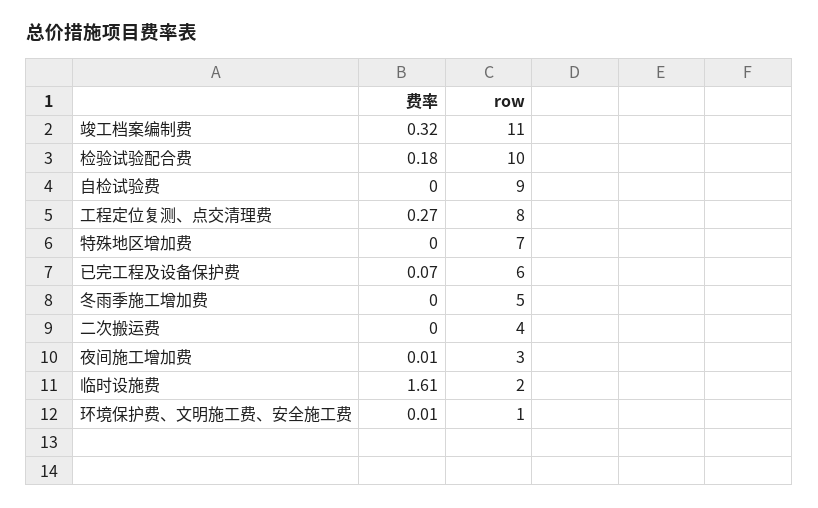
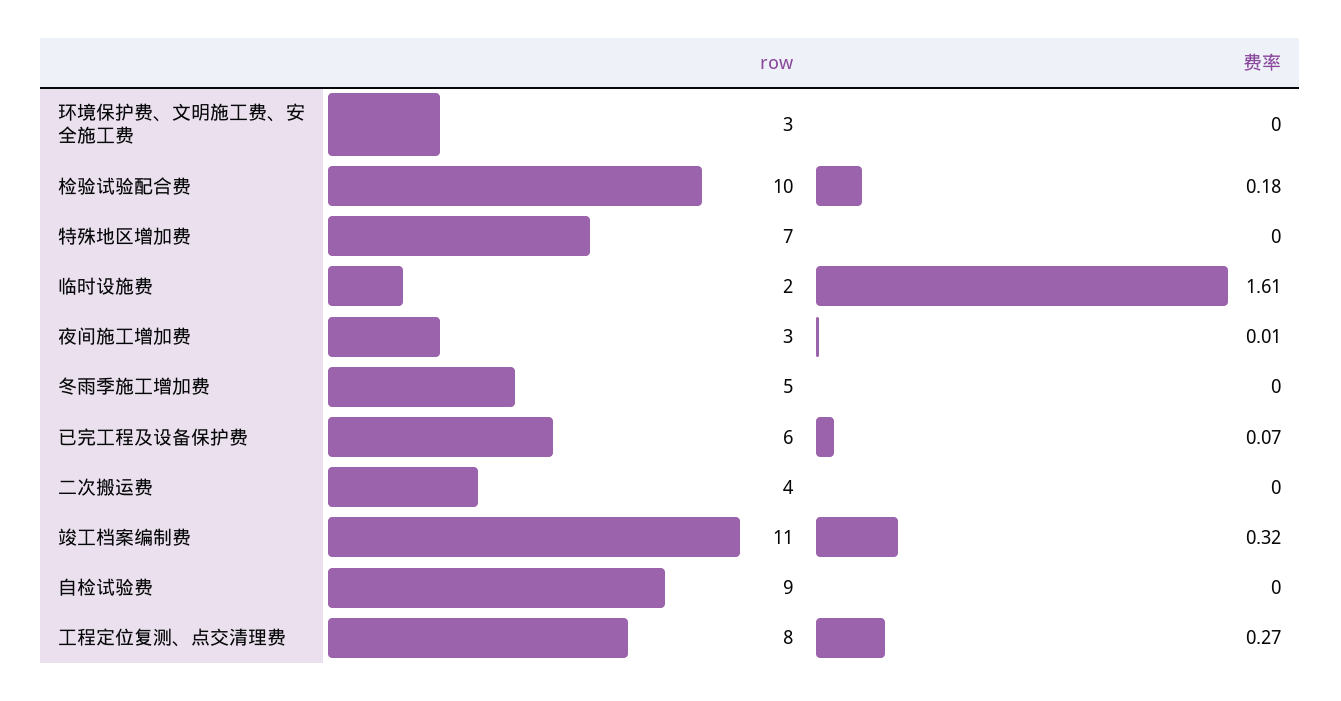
  {
    "费率": {
      "竣工档案编制费": 0.32,
      "检验试验配合费": 0.18,
      "自检试验费": 0,
      "工程定位复测、点交清理费": 0.27,
      "特殊地区增加费": 0,
      "已完工程及设备保护费": 0.07,
      "冬雨季施工增加费": 0,
      "二次搬运费": 0,
      "夜间施工增加费": 0.01,
      "临时设施费": 1.61,
-     "环境保护费、文明施工费、安全施工费": 0.01
+     "环境保护费、文明施工费、安全施工费": 0
    },
    "row": {
      "竣工档案编制费": 11,
      "检验试验配合费": 10,
      "自检试验费": 9,
      "工程定位复测、点交清理费": 8,
      "特殊地区增加费": 7,
      "已完工程及设备保护费": 6,
      "冬雨季施工增加费": 5,
      "二次搬运费": 4,
      "夜间施工增加费": 3,
      "临时设施费": 2,
-     "环境保护费、文明施工费、安全施工费": 1
+     "环境保护费、文明施工费、安全施工费": 3
    }
  }

